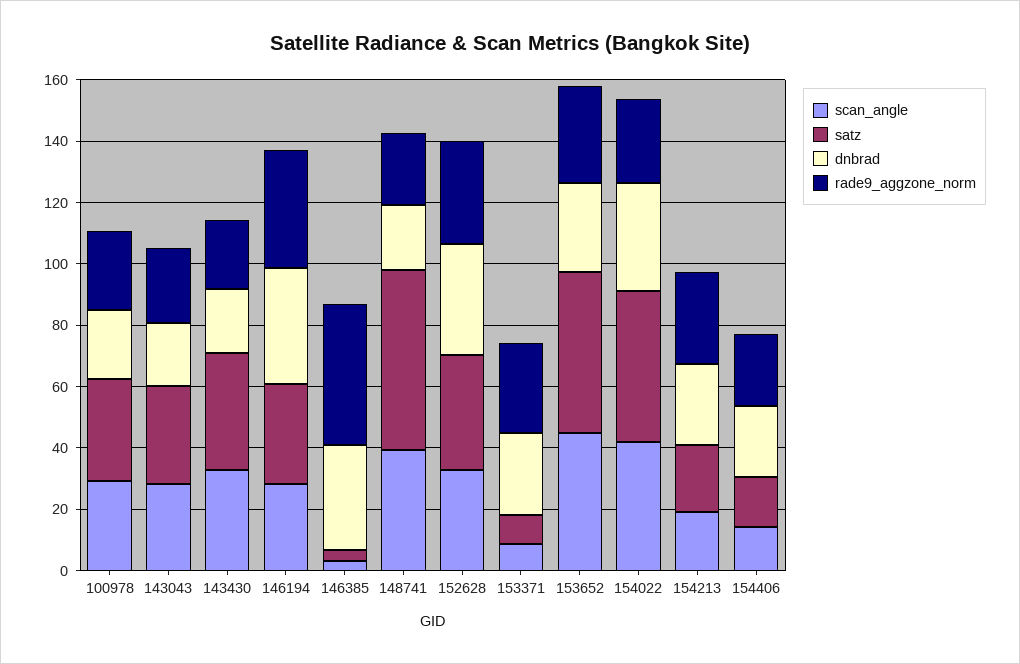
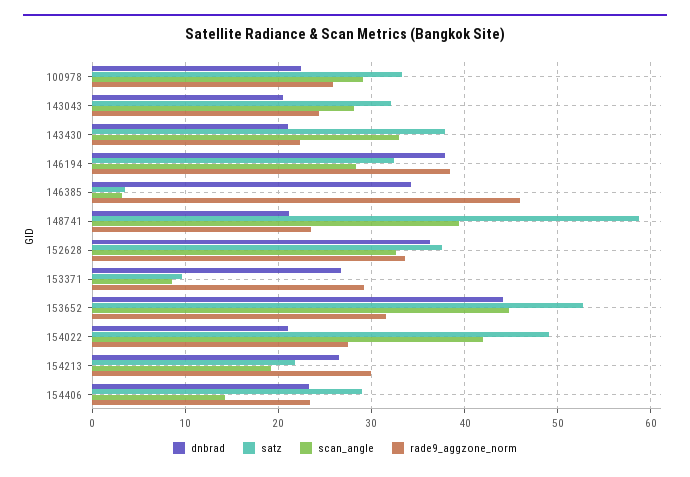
  {
    "scan_angle": {
      "100978": 29,
      "143043": 28,
      "143430": 33,
      "146194": 28,
      "146385": 3,
      "148741": 39,
      "152628": 33,
      "153371": 9,
      "153652": 45,
      "154022": 42,
      "154213": 19,
      "154406": 14
    },
    "satz": {
      "100978": 33,
      "143043": 32,
      "143430": 38,
      "146194": 32,
      "146385": 4,
      "148741": 59,
      "152628": 38,
      "153371": 10,
      "153652": 53,
      "154022": 49,
      "154213": 22,
-     "154406": 15
+     "154406": 29
    },
    "dnbrad": {
      "100978": 22,
      "143043": 21,
      "143430": 21,
      "146194": 38,
      "146385": 34,
      "148741": 21,
      "152628": 36,
      "153371": 27,
-     "153652": 30,
+     "153652": 44,
-     "154022": 35,
+     "154022": 21,
      "154213": 26,
      "154406": 23
    },
    "rade9_aggzone_norm": {
      "100978": 26,
      "143043": 24,
      "143430": 22,
      "146194": 38,
      "146385": 46,
      "148741": 23,
      "152628": 34,
      "153371": 29,
      "153652": 32,
      "154022": 27,
      "154213": 30,
      "154406": 23
    }
  }

